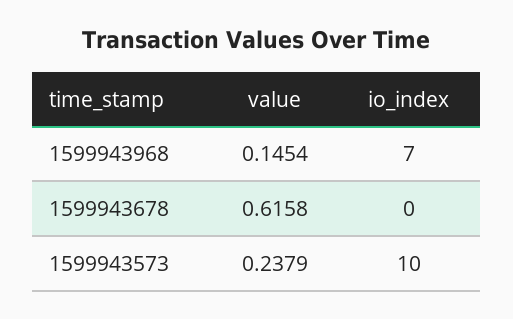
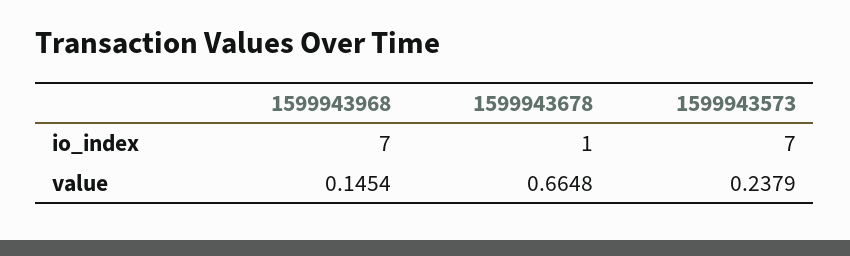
  {
    "value": {
      "1599943968": 0.1454,
-     "1599943678": 0.6158,
+     "1599943678": 0.6648,
      "1599943573": 0.2379
    },
    "io_index": {
      "1599943968": 7,
-     "1599943678": 0,
+     "1599943678": 1,
-     "1599943573": 10
+     "1599943573": 7
    }
  }

